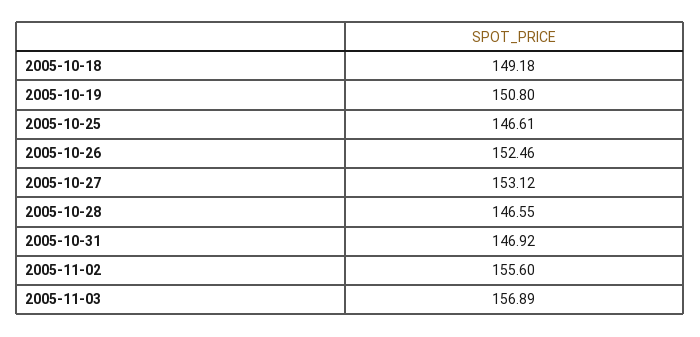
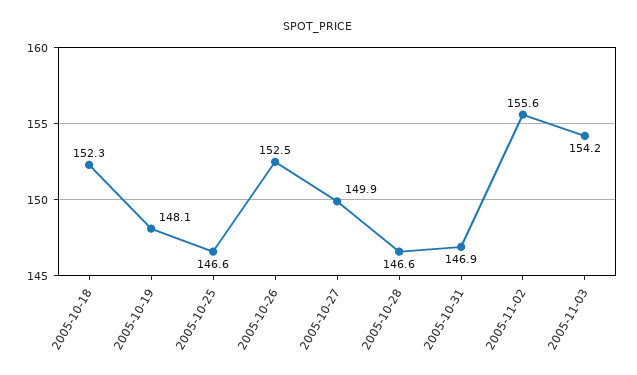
  {
-   "2005-10-18": 149.18,
+   "2005-10-18": 152.3,
-   "2005-10-19": 150.8,
+   "2005-10-19": 148.1,
    "2005-10-25": 146.61,
    "2005-10-26": 152.46,
-   "2005-10-27": 153.12,
+   "2005-10-27": 149.9,
    "2005-10-28": 146.55,
    "2005-10-31": 146.92,
    "2005-11-02": 155.6,
-   "2005-11-03": 156.89
+   "2005-11-03": 154.2
  }

